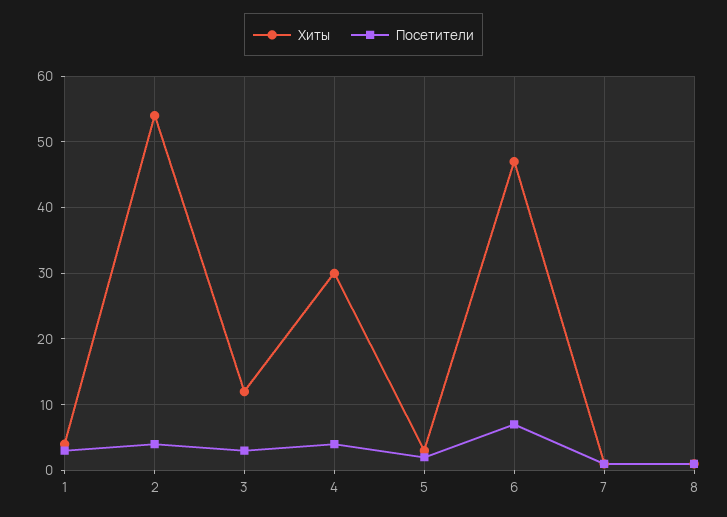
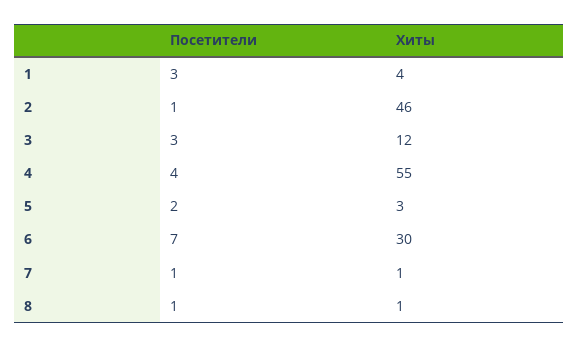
  {
    "Хиты": {
      "1": 4,
-     "2": 54,
+     "2": 46,
      "3": 12,
-     "4": 30,
+     "4": 55,
      "5": 3,
-     "6": 47,
+     "6": 30,
      "7": 1,
      "8": 1
    },
    "Посетители": {
      "1": 3,
-     "2": 4,
+     "2": 1,
      "3": 3,
      "4": 4,
      "5": 2,
      "6": 7,
      "7": 1,
      "8": 1
    }
  }

